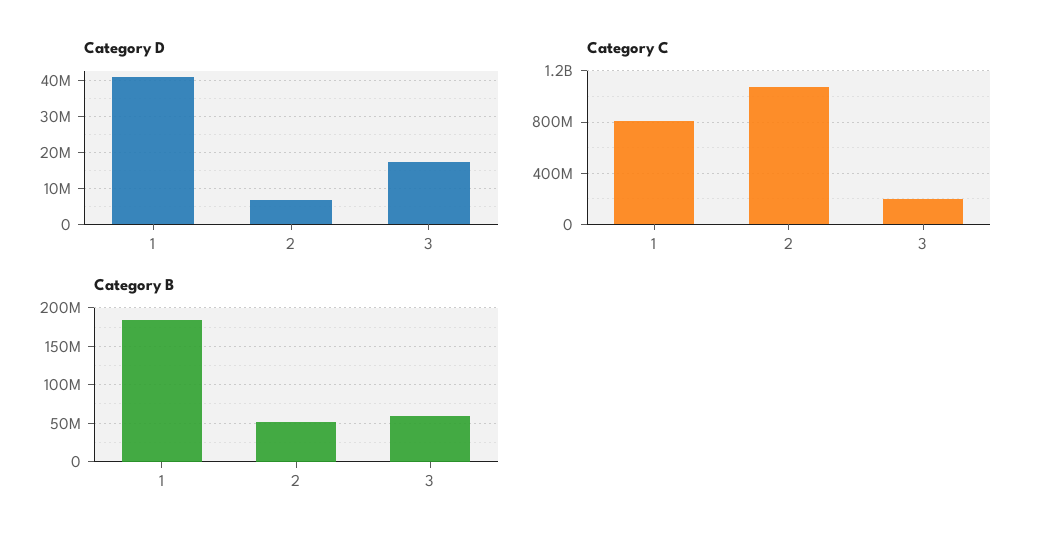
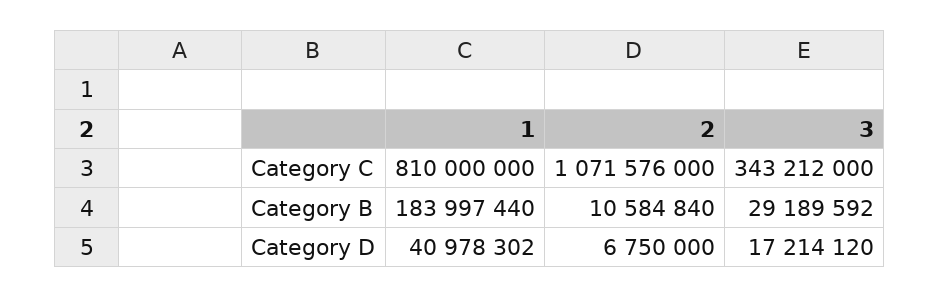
  {
    "Category D": {
      "1": 40978302,
      "2": 6750000,
      "3": 17214120
    },
    "Category C": {
      "1": 810000000,
      "2": 1071576000,
-     "3": 200000000
+     "3": 343212000
    },
    "Category B": {
      "1": 183997440,
-     "2": 50000000,
+     "2": 10584840,
-     "3": 60000000
+     "3": 29189592
    }
  }

